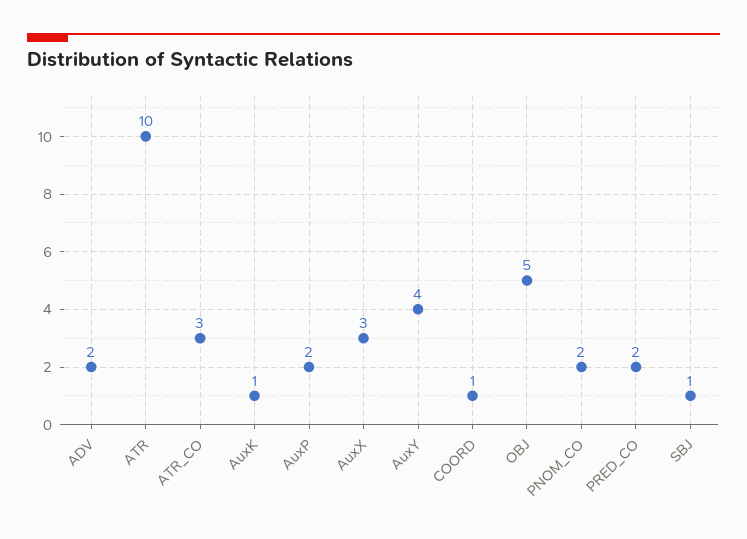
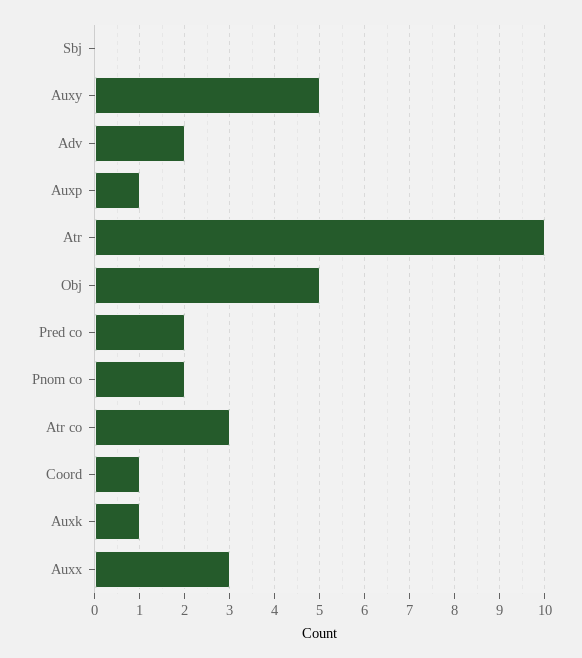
  {
    "ADV": 2,
    "ATR": 10,
    "ATR_CO": 3,
    "AuxK": 1,
-   "AuxP": 2,
+   "AuxP": 1,
    "AuxX": 3,
-   "AuxY": 4,
+   "AuxY": 5,
    "COORD": 1,
    "OBJ": 5,
    "PNOM_CO": 2,
    "PRED_CO": 2,
-   "SBJ": 1
+   "SBJ": 0
  }

